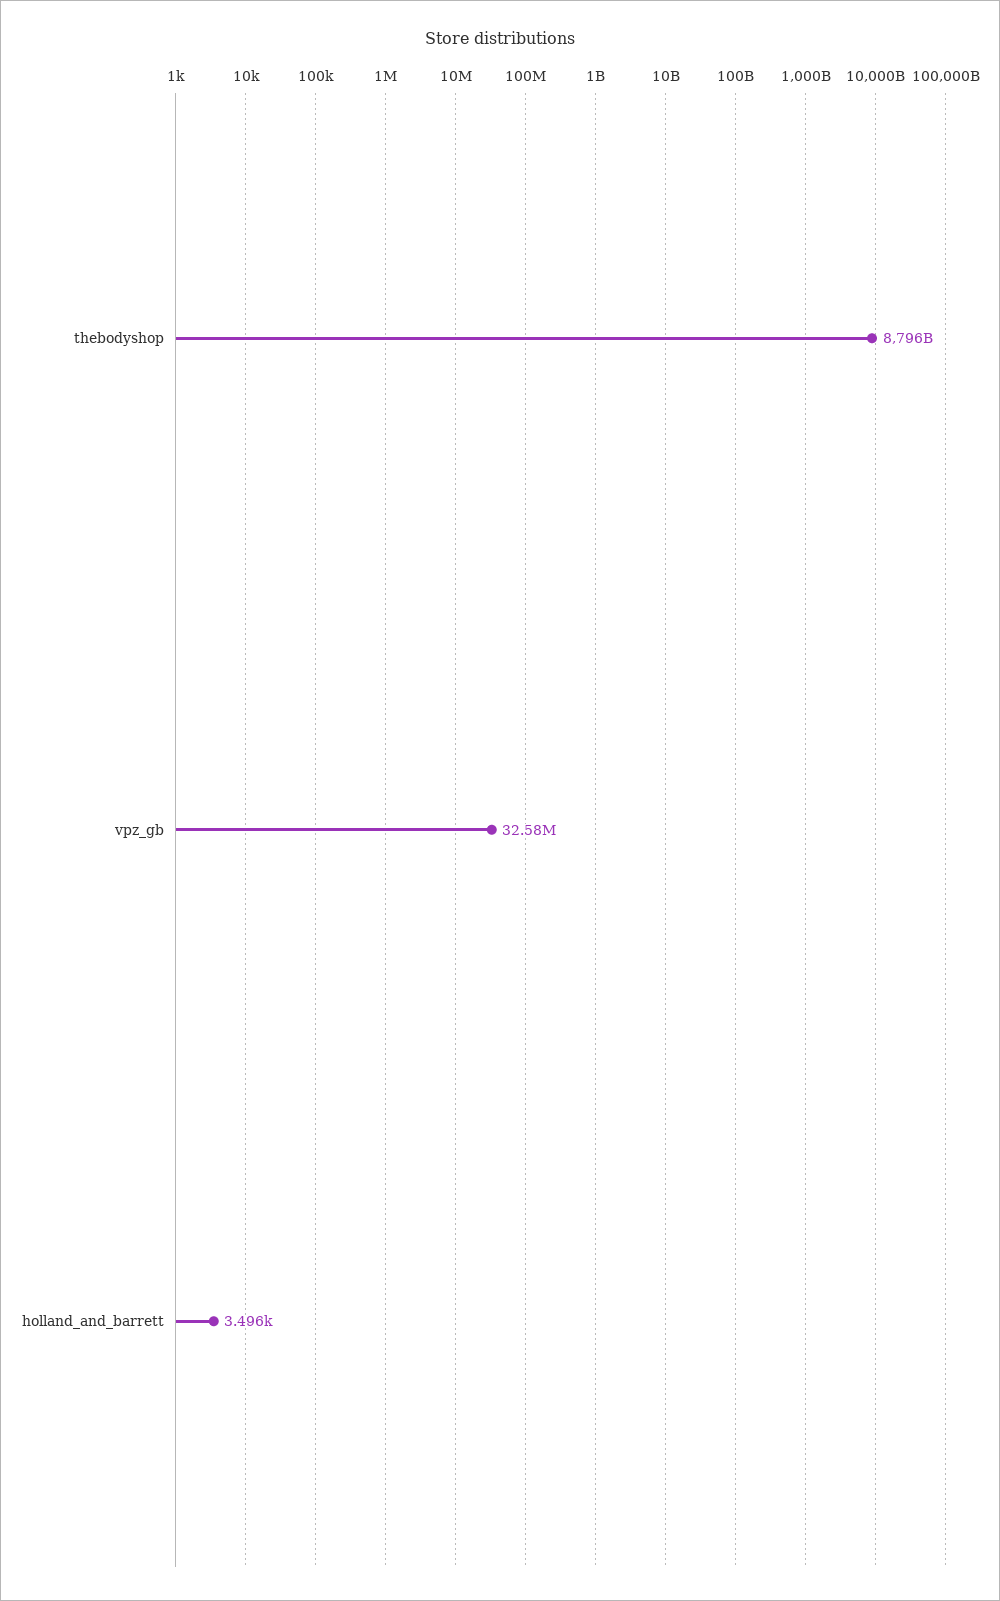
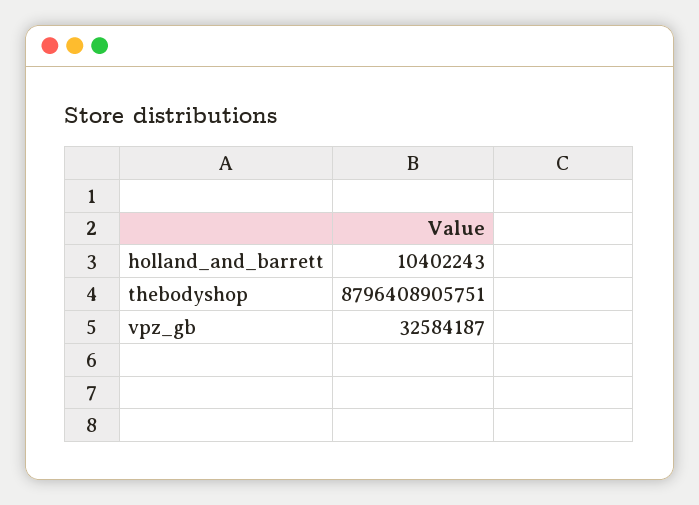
  {
    "thebodyshop": 8796408905751,
    "vpz_gb": 32584187,
-   "holland_and_barrett": 3496
+   "holland_and_barrett": 10402243
  }

